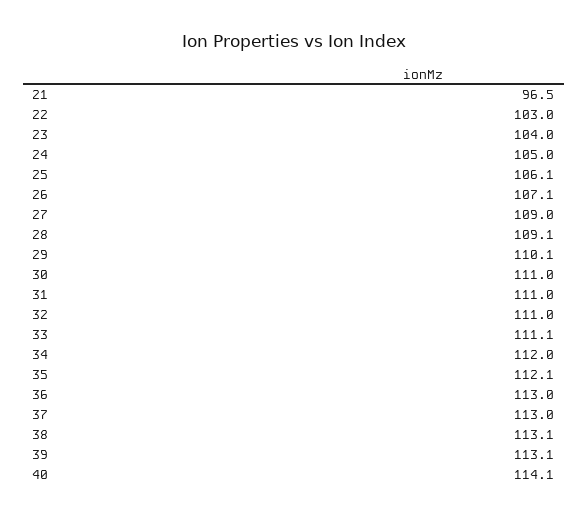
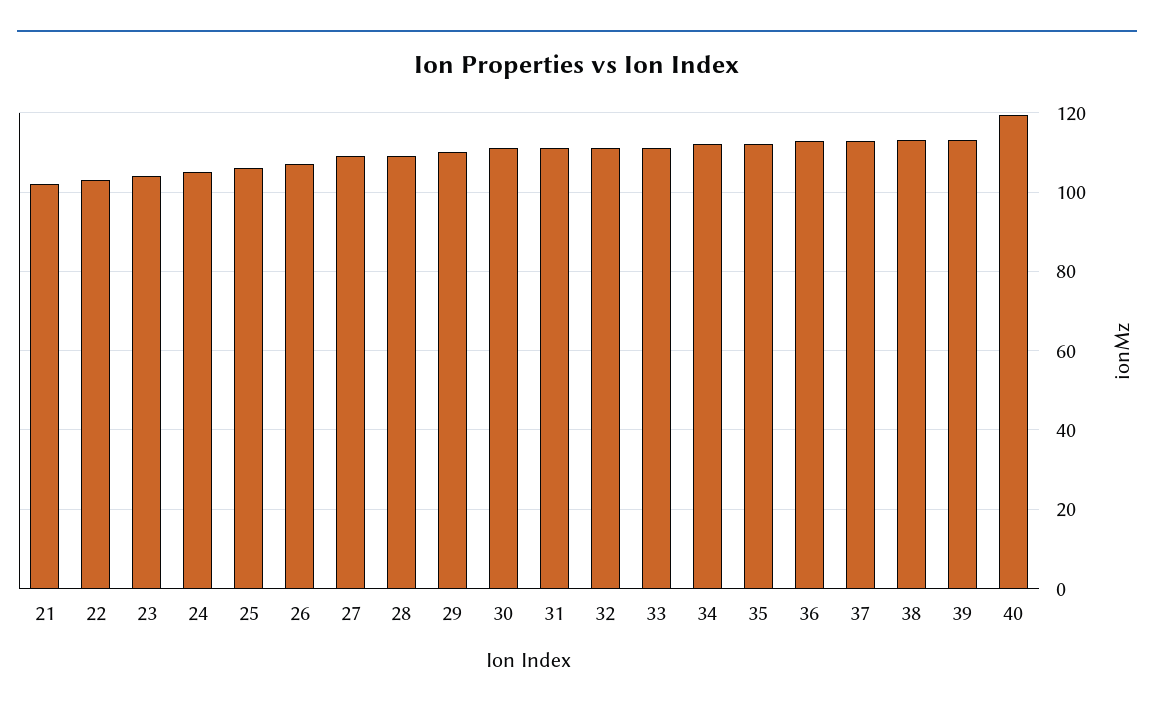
  {
-   "21": 96.5,
+   "21": 102,
    "22": 103,
    "23": 104,
    "24": 105,
    "25": 106.1,
    "26": 107.1,
    "27": 109,
    "28": 109.1,
    "29": 110.1,
    "30": 111,
    "31": 111,
    "32": 111,
    "33": 111.1,
    "34": 112,
    "35": 112.1,
    "36": 113,
    "37": 113,
    "38": 113.1,
    "39": 113.1,
-   "40": 114.1
+   "40": 120
  }

